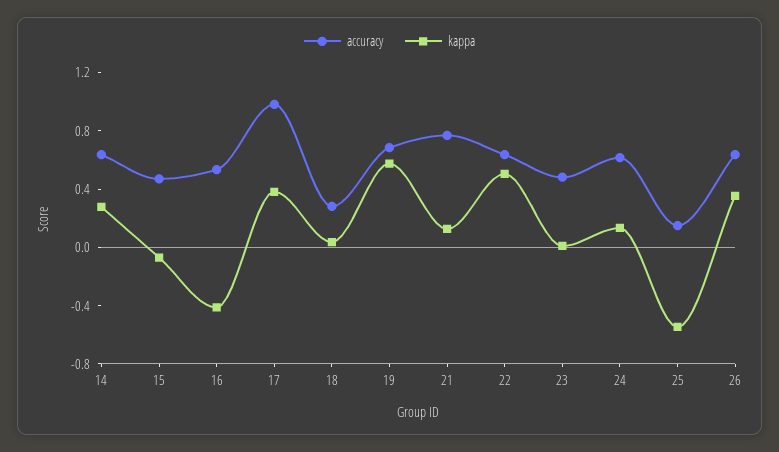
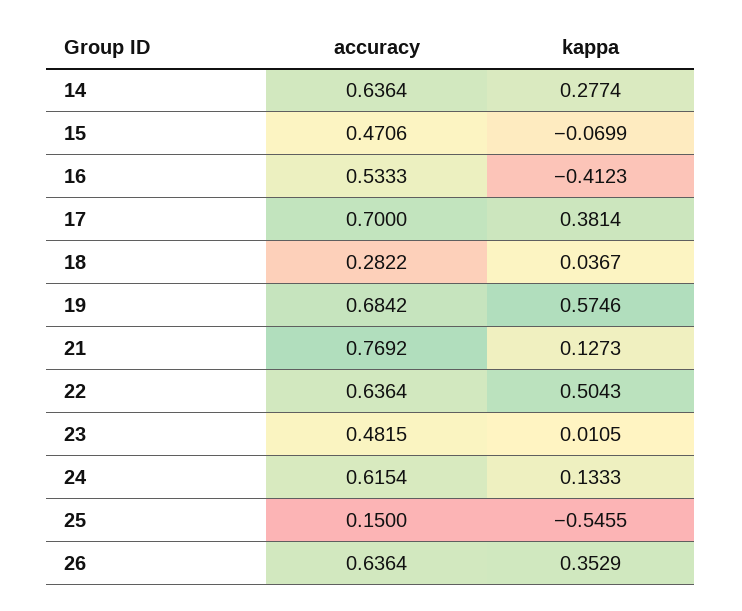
  {
    "accuracy": {
      "14": 0.6364,
      "15": 0.4706,
      "16": 0.5333,
-     "17": 1,
+     "17": 0.7,
      "18": 0.2822,
      "19": 0.6842,
      "21": 0.7692,
      "22": 0.6364,
      "23": 0.4815,
      "24": 0.6154,
      "25": 0.15,
      "26": 0.6364
    },
    "kappa": {
      "14": 0.2774,
      "15": -0.0699,
      "16": -0.4123,
      "17": 0.3814,
      "18": 0.0367,
      "19": 0.5746,
      "21": 0.1273,
      "22": 0.5043,
      "23": 0.0105,
      "24": 0.1333,
      "25": -0.5455,
      "26": 0.3529
    }
  }

